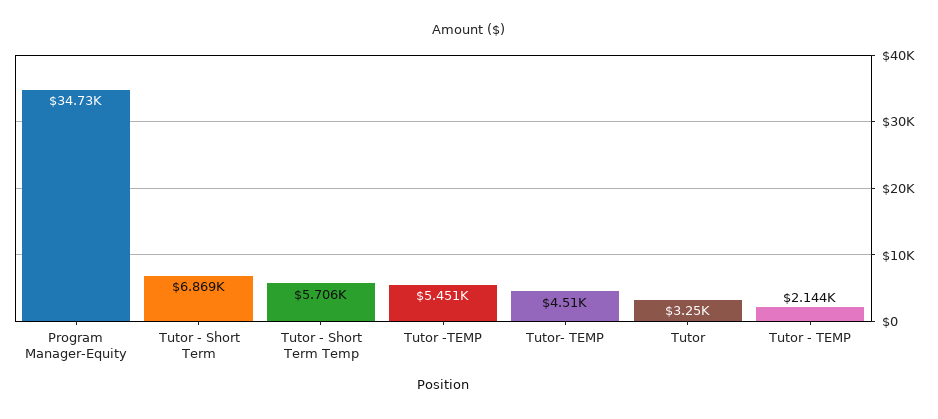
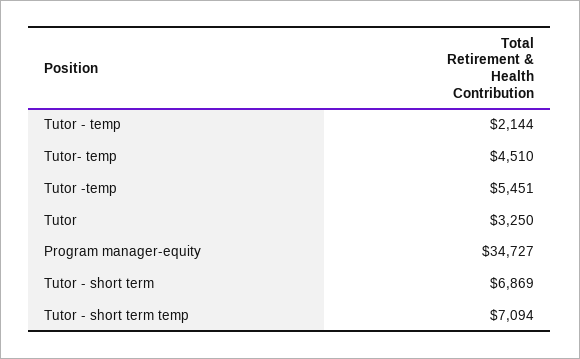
  {
    "Program Manager-Equity": 34727,
    "Tutor - Short Term": 6869,
-   "Tutor - Short Term Temp": 5706,
+   "Tutor - Short Term Temp": 7094,
    "Tutor -TEMP": 5451,
    "Tutor- TEMP": 4510,
    "Tutor": 3250,
    "Tutor - TEMP": 2144
  }

